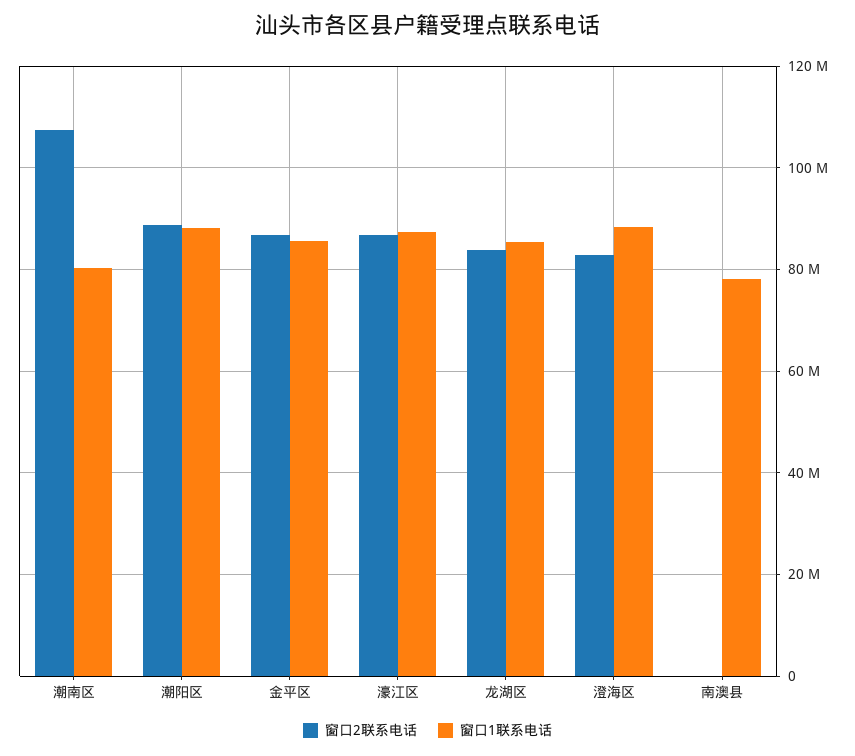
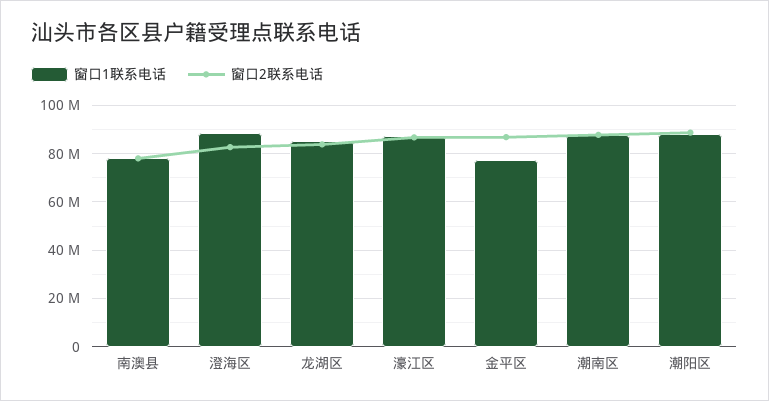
  {
    "窗口2联系电话": {
-     "潮南区": 108000000,
+     "潮南区": 87500000,
      "潮阳区": 88000000,
      "金平区": 86000000,
      "濠江区": 86000000,
      "龙湖区": 84000000,
      "澄海区": 82000000,
-     "南澳县": 0
+     "南澳县": 77500000
    },
    "窗口1联系电话": {
-     "潮南区": 80000000,
+     "潮南区": 87500000,
      "潮阳区": 88000000,
-     "金平区": 86000000,
+     "金平区": 77500000,
      "濠江区": 88000000,
      "龙湖区": 86000000,
      "澄海区": 88000000,
      "南澳县": 78000000
    }
  }

